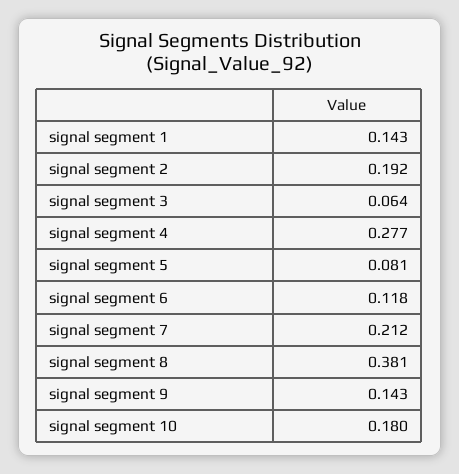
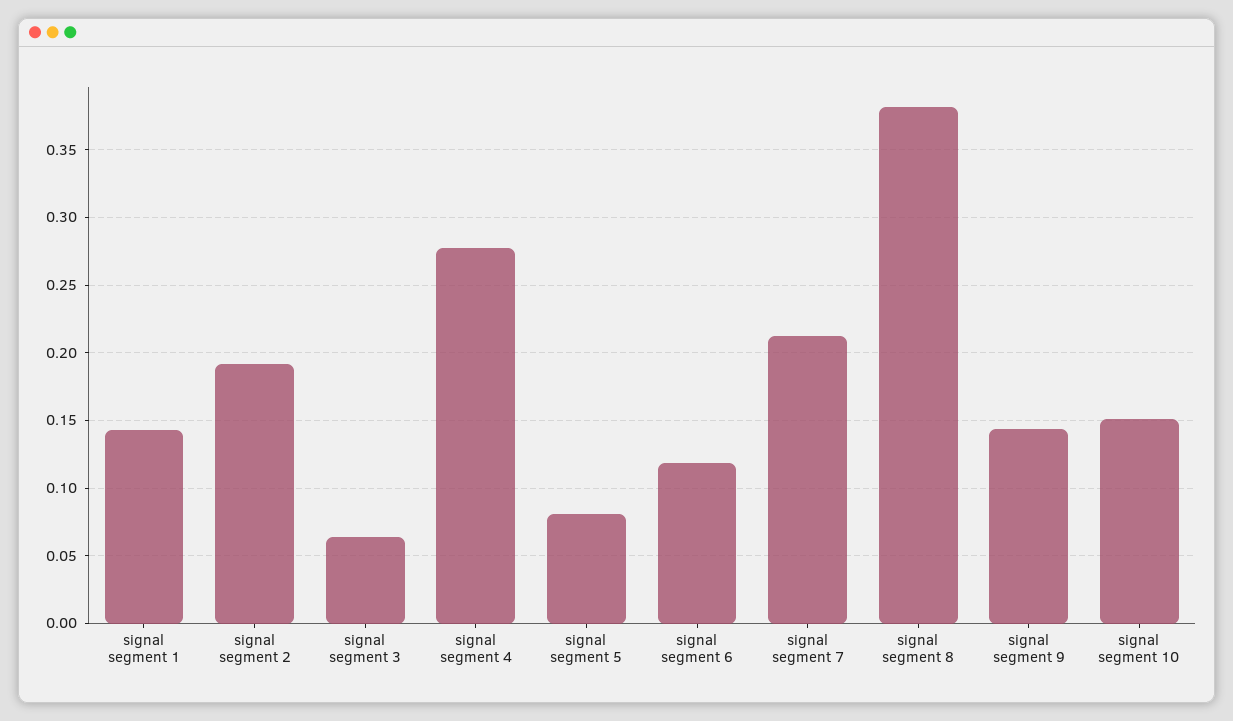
  {
    "signal segment 1": 0.143,
    "signal segment 2": 0.192,
    "signal segment 3": 0.064,
    "signal segment 4": 0.277,
    "signal segment 5": 0.081,
    "signal segment 6": 0.118,
    "signal segment 7": 0.212,
    "signal segment 8": 0.381,
    "signal segment 9": 0.143,
-   "signal segment 10": 0.18
+   "signal segment 10": 0.15
  }

